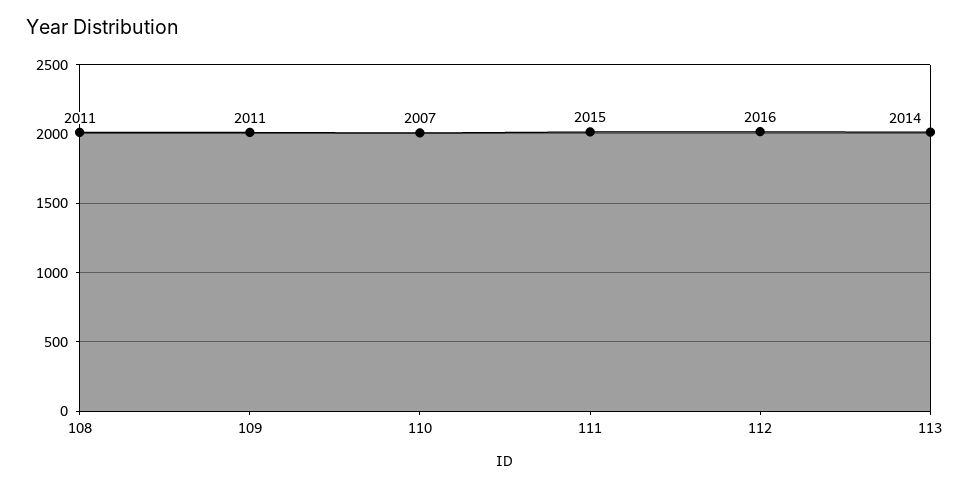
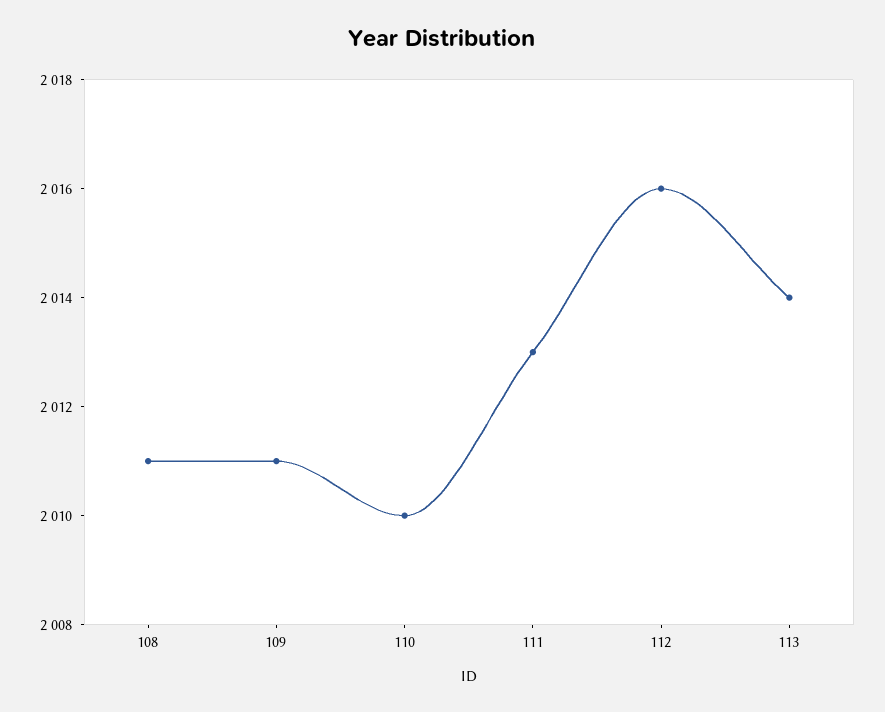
  {
    "108": 2011,
    "109": 2011,
-   "110": 2007,
+   "110": 2010,
-   "111": 2015,
+   "111": 2013,
    "112": 2016,
    "113": 2014
  }

